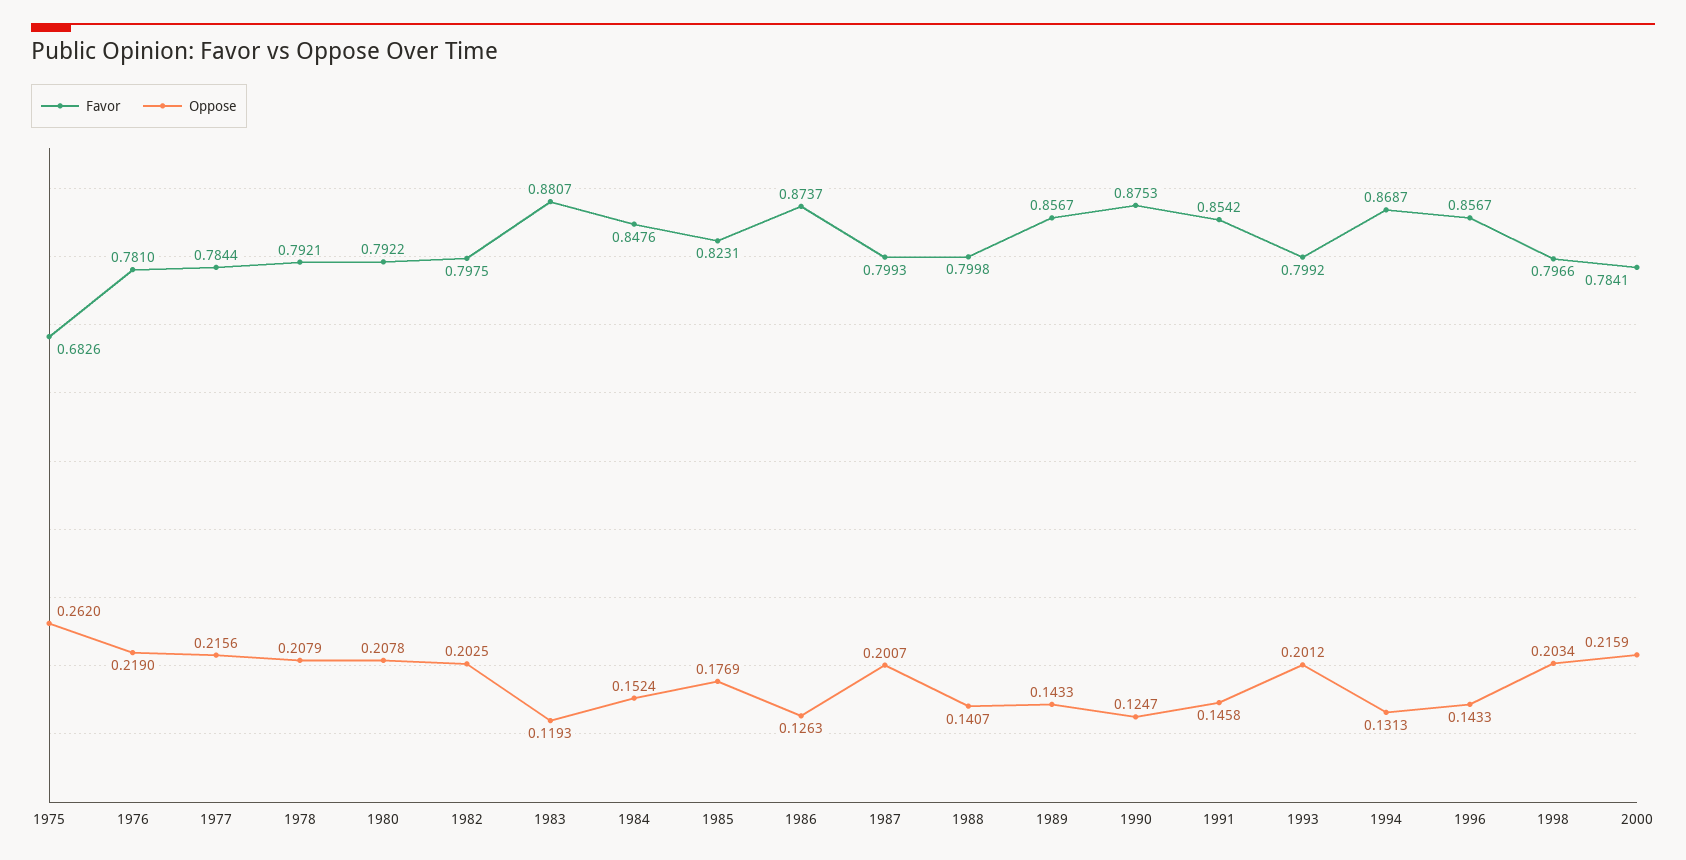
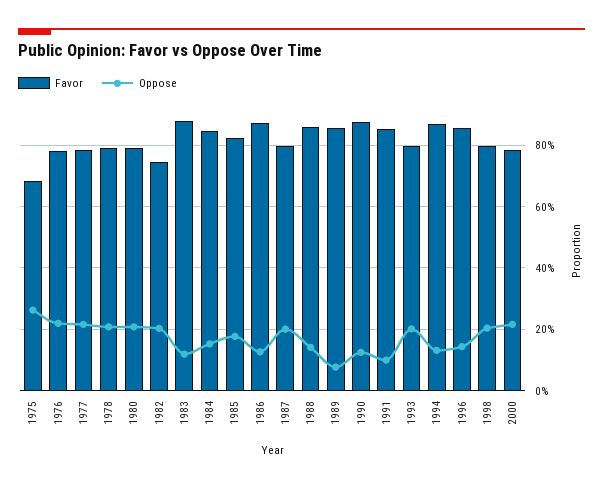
  {
    "Favor": {
      "1975": 0.6826,
      "1976": 0.781,
      "1977": 0.7844,
      "1978": 0.7921,
      "1980": 0.7922,
-     "1982": 0.7975,
+     "1982": 0.74,
      "1983": 0.8807,
      "1984": 0.8476,
      "1985": 0.8231,
      "1986": 0.8737,
      "1987": 0.7993,
-     "1988": 0.7998,
+     "1988": 0.86,
      "1989": 0.8567,
      "1990": 0.8753,
      "1991": 0.8542,
      "1993": 0.7992,
      "1994": 0.8687,
      "1996": 0.8567,
      "1998": 0.7966,
      "2000": 0.7841
    },
    "Oppose": {
      "1975": 0.262,
      "1976": 0.219,
      "1977": 0.2156,
      "1978": 0.2079,
      "1980": 0.2078,
      "1982": 0.2025,
      "1983": 0.1193,
      "1984": 0.1524,
      "1985": 0.1769,
      "1986": 0.1263,
      "1987": 0.2007,
      "1988": 0.1407,
-     "1989": 0.1433,
+     "1989": 0.08,
      "1990": 0.1247,
-     "1991": 0.1458,
+     "1991": 0.1,
      "1993": 0.2012,
      "1994": 0.1313,
      "1996": 0.1433,
      "1998": 0.2034,
      "2000": 0.2159
    }
  }

